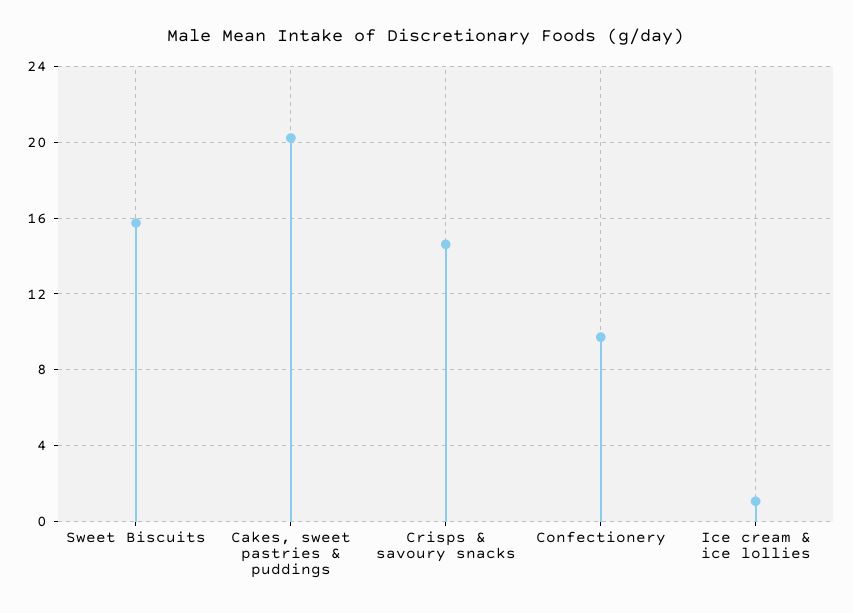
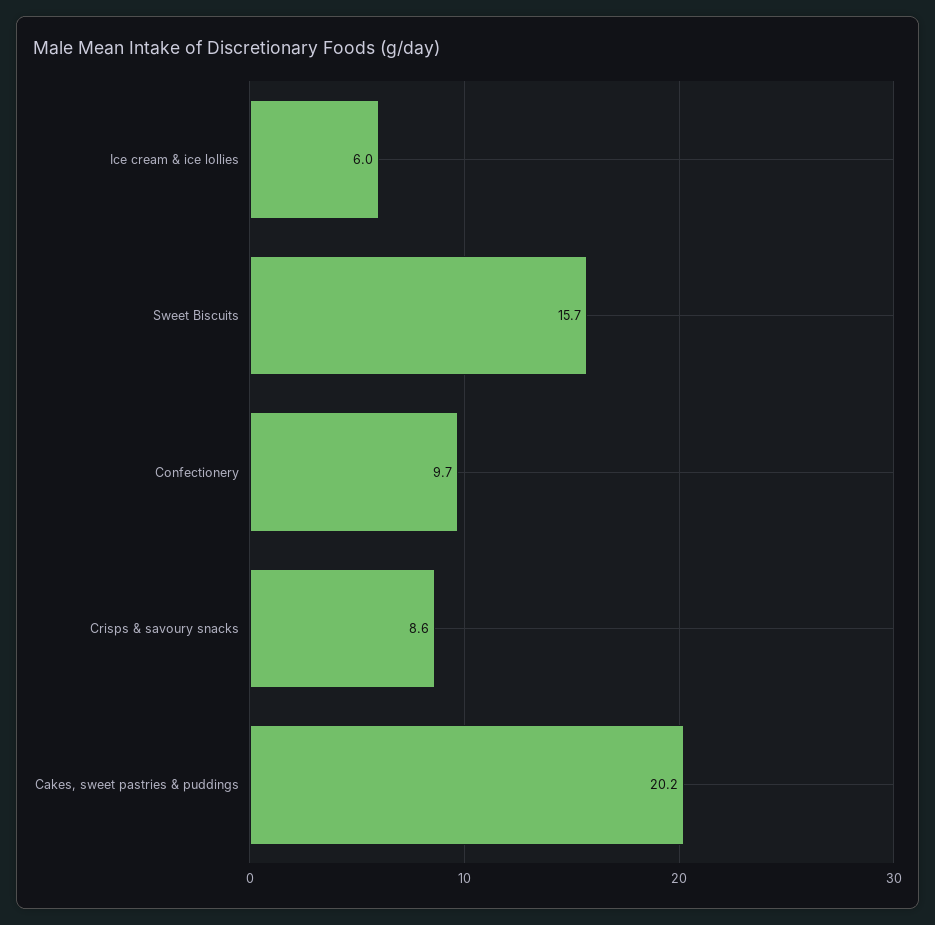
  {
    "Sweet Biscuits": 15.7,
    "Cakes, sweet pastries & puddings": 20.2,
-   "Crisps & savoury snacks": 14.5,
+   "Crisps & savoury snacks": 8.6,
    "Confectionery": 9.7,
-   "Ice cream & ice lollies": 1
+   "Ice cream & ice lollies": 6
  }

